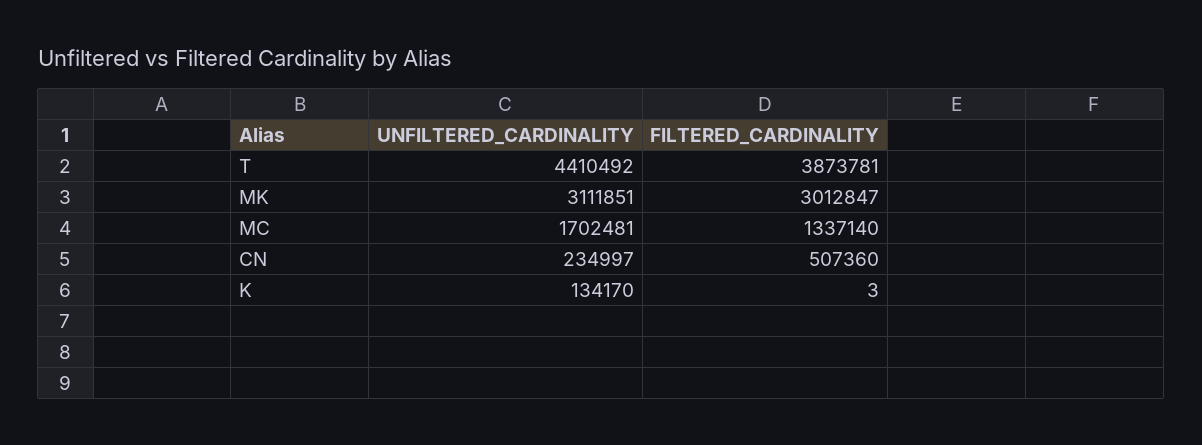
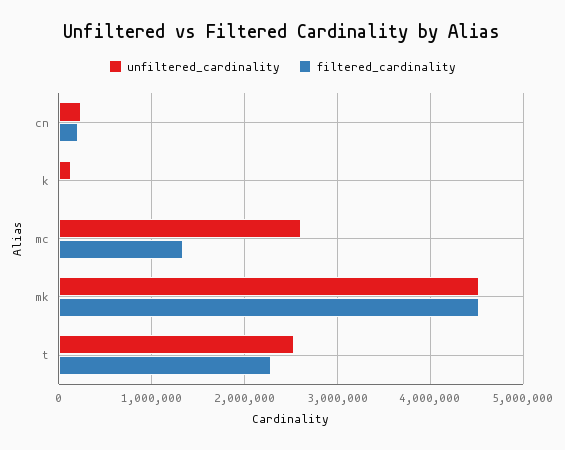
  {
    "UNFILTERED_CARDINALITY": {
-     "T": 4410492,
+     "T": 2500000,
-     "MK": 3111851,
+     "MK": 4500000,
-     "MC": 1702481,
+     "MC": 2600000,
      "CN": 234997,
      "K": 134170
    },
    "FILTERED_CARDINALITY": {
-     "T": 3873781,
+     "T": 2300000,
-     "MK": 3012847,
+     "MK": 4500000,
      "MC": 1337140,
-     "CN": 507360,
+     "CN": 200000,
      "K": 3
    }
  }

